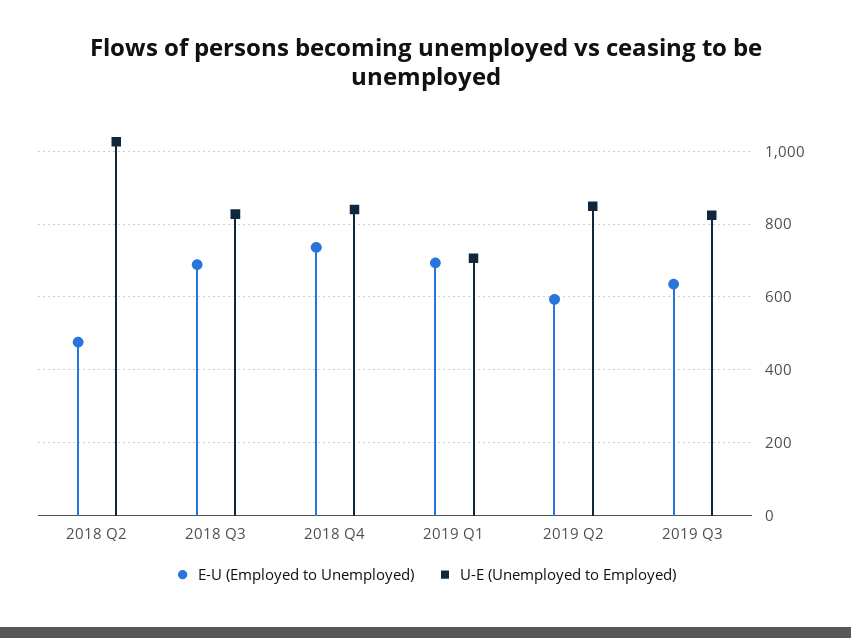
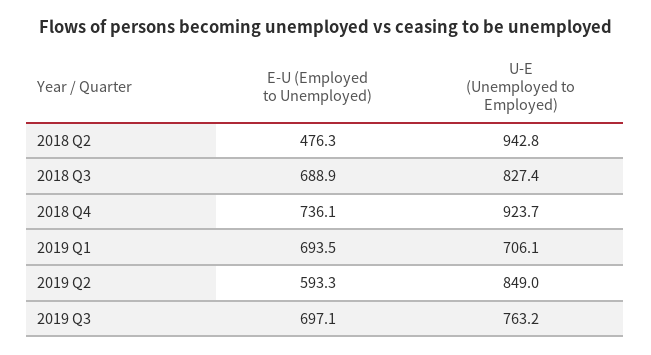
  {
    "E-U (Employed to Unemployed)": {
      "2018 Q2": 476.3,
      "2018 Q3": 688.9,
      "2018 Q4": 736.1,
      "2019 Q1": 693.5,
      "2019 Q2": 593.3,
-     "2019 Q3": 640
+     "2019 Q3": 697.1
    },
    "U-E (Unemployed to Employed)": {
-     "2018 Q2": 1020,
+     "2018 Q2": 942.8,
      "2018 Q3": 827.4,
-     "2018 Q4": 840,
+     "2018 Q4": 923.7,
      "2019 Q1": 706.1,
      "2019 Q2": 849,
-     "2019 Q3": 820
+     "2019 Q3": 763.2
    }
  }

